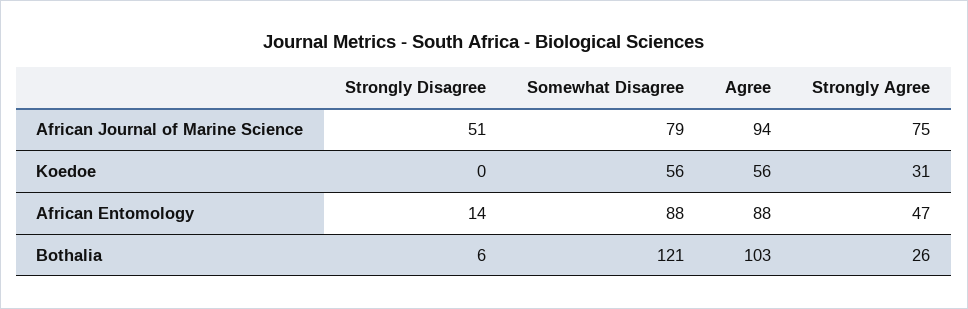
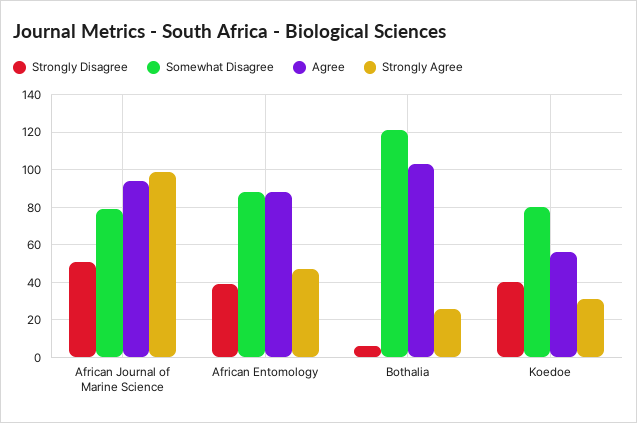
  {
    "Strongly Disagree": {
      "African Journal of Marine Science": 51,
-     "Koedoe": 0,
+     "Koedoe": 40,
-     "African Entomology": 14,
+     "African Entomology": 40,
      "Bothalia": 6
    },
    "Somewhat Disagree": {
      "African Journal of Marine Science": 79,
-     "Koedoe": 56,
+     "Koedoe": 80,
      "African Entomology": 88,
      "Bothalia": 121
    },
    "Agree": {
      "African Journal of Marine Science": 94,
      "Koedoe": 56,
      "African Entomology": 88,
      "Bothalia": 103
    },
    "Strongly Agree": {
-     "African Journal of Marine Science": 75,
+     "African Journal of Marine Science": 100,
      "Koedoe": 31,
      "African Entomology": 47,
      "Bothalia": 26
    }
  }

